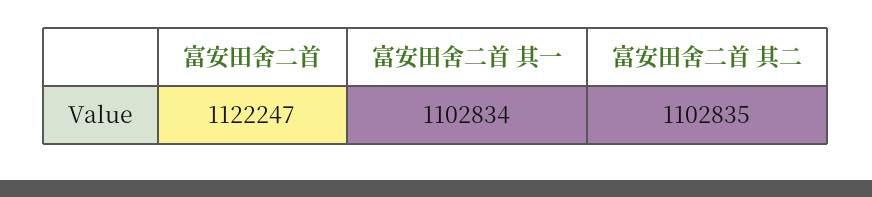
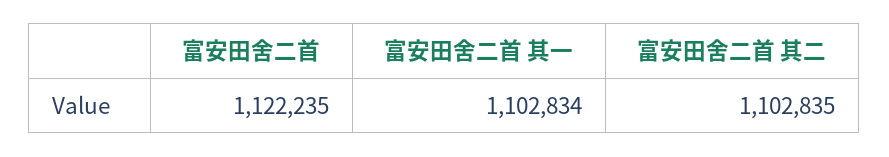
  {
-   "富安田舍二首": 1122247,
+   "富安田舍二首": 1122235,
    "富安田舍二首 其一": 1102834,
    "富安田舍二首 其二": 1102835
  }

